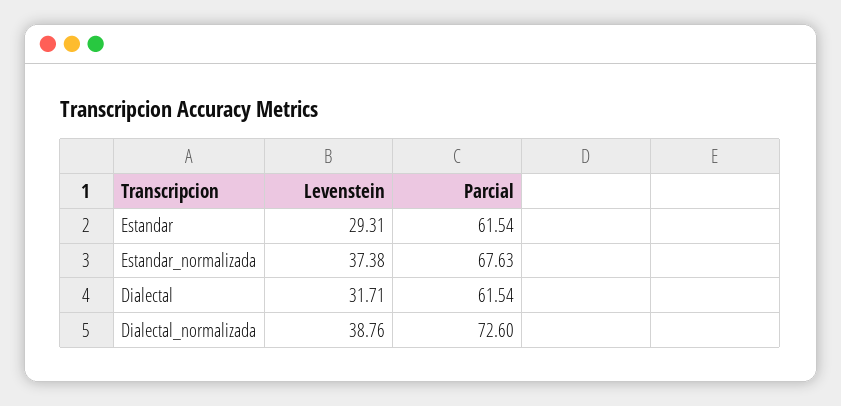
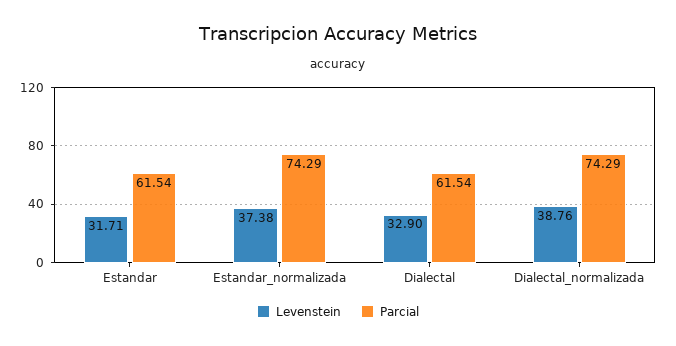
  {
    "Levenstein": {
-     "Estandar": 29.31,
+     "Estandar": 31.71,
      "Estandar_normalizada": 37.38,
-     "Dialectal": 31.71,
+     "Dialectal": 32.9,
      "Dialectal_normalizada": 38.76
    },
    "Parcial": {
      "Estandar": 61.54,
-     "Estandar_normalizada": 67.63,
+     "Estandar_normalizada": 74.29,
      "Dialectal": 61.54,
-     "Dialectal_normalizada": 72.6
+     "Dialectal_normalizada": 74.29
    }
  }

